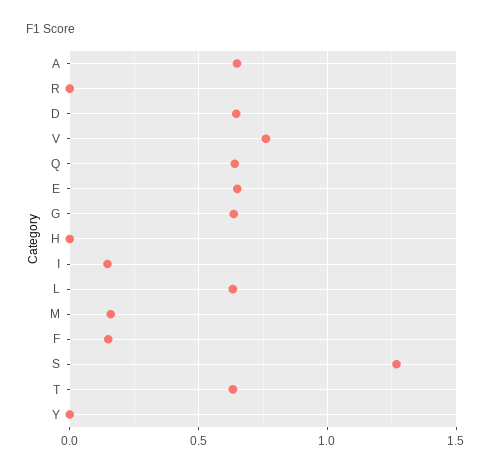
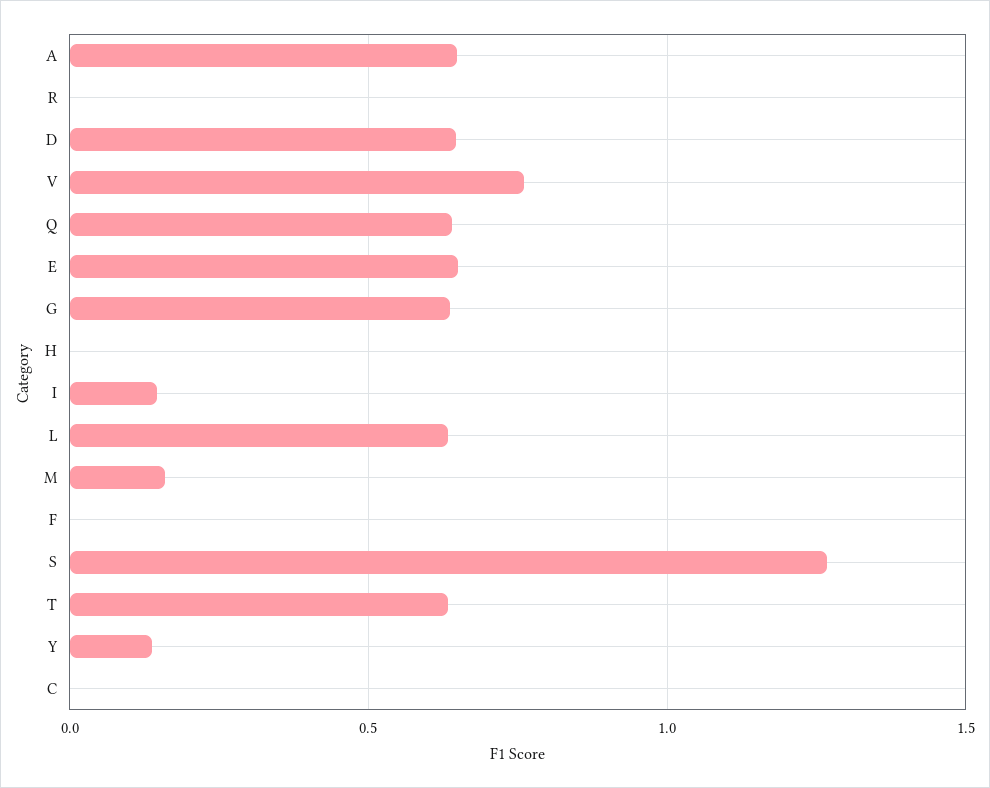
  {
    "A": 0.65,
    "R": 0,
    "D": 0.65,
    "V": 0.75,
    "Q": 0.65,
    "E": 0.65,
    "G": 0.65,
    "H": 0,
    "I": 0.15,
    "L": 0.65,
    "M": 0.15,
-   "F": 0.15,
+   "F": 0,
    "S": 1.25,
    "T": 0.65,
-   "Y": 0
+   "Y": 0.15,
+   "C": 0
  }

